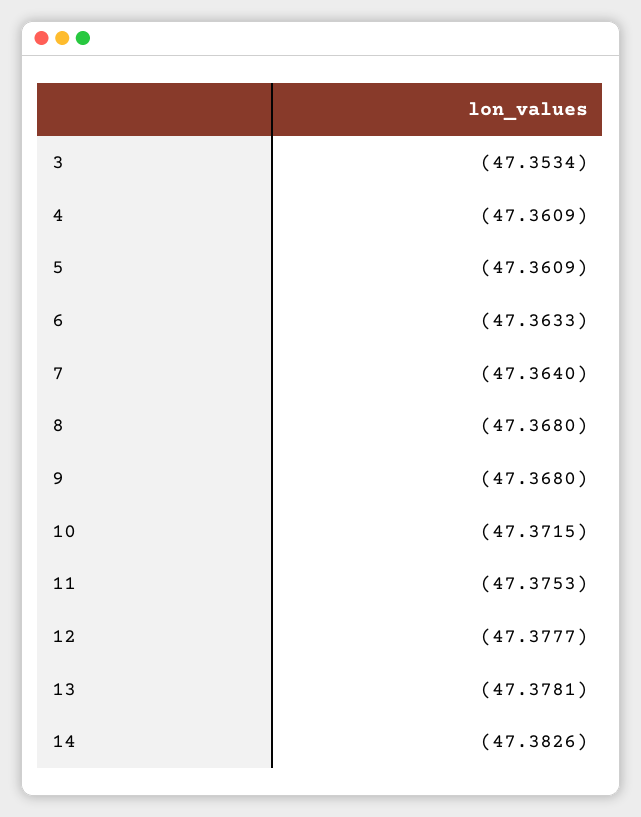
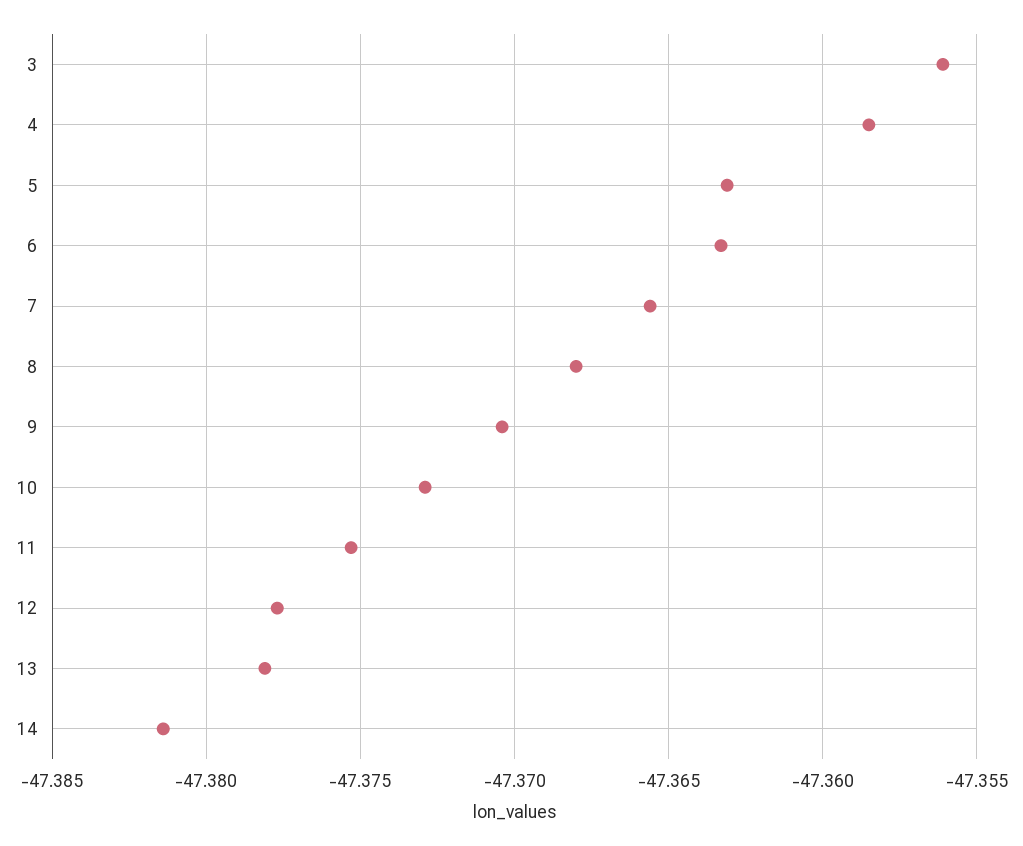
  {
-   "3": -47.3534,
+   "3": -47.356,
-   "4": -47.3609,
+   "4": -47.3585,
-   "5": -47.3609,
+   "5": -47.363,
    "6": -47.3633,
-   "7": -47.364,
+   "7": -47.3655,
    "8": -47.368,
-   "9": -47.368,
+   "9": -47.3705,
-   "10": -47.3715,
+   "10": -47.373,
    "11": -47.3753,
    "12": -47.3777,
    "13": -47.3781,
-   "14": -47.3826
+   "14": -47.3815
  }

